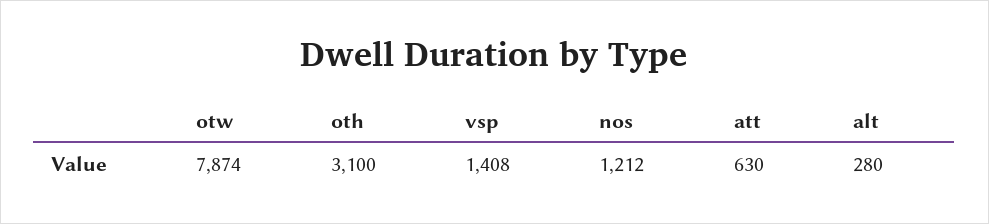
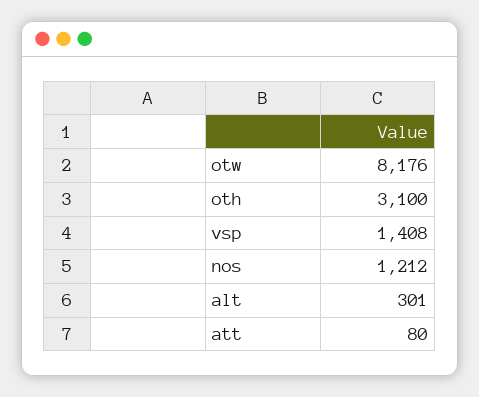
  {
-   "otw": 7874,
+   "otw": 8176,
    "oth": 3100,
    "vsp": 1408,
    "nos": 1212,
-   "att": 630,
+   "att": 80,
-   "alt": 280
+   "alt": 301
  }

